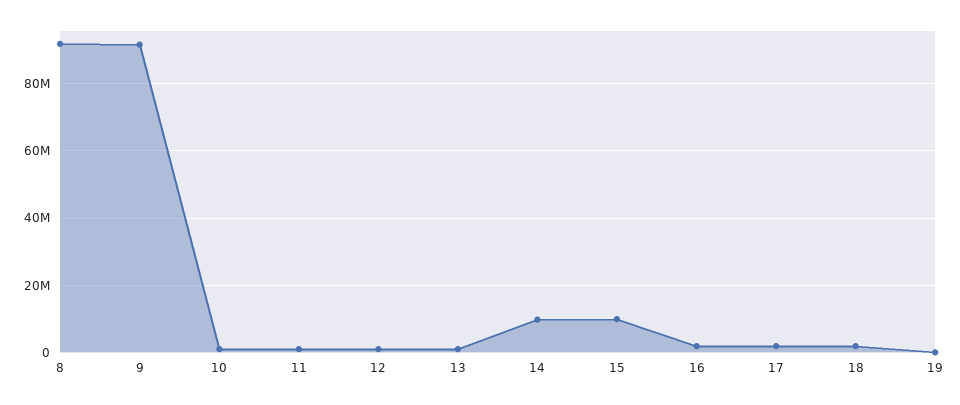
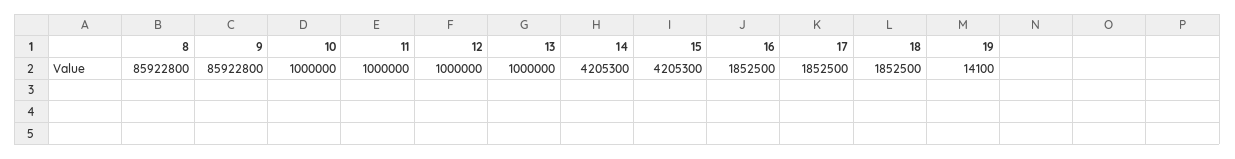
  {
-   "8": 92000000,
+   "8": 85922800,
-   "9": 92000000,
+   "9": 85922800,
    "10": 1000000,
    "11": 1000000,
    "12": 1000000,
    "13": 1000000,
-   "14": 10000000,
+   "14": 4205300,
-   "15": 10000000,
+   "15": 4205300,
    "16": 1852500,
    "17": 1852500,
    "18": 1852500,
    "19": 14100
  }

